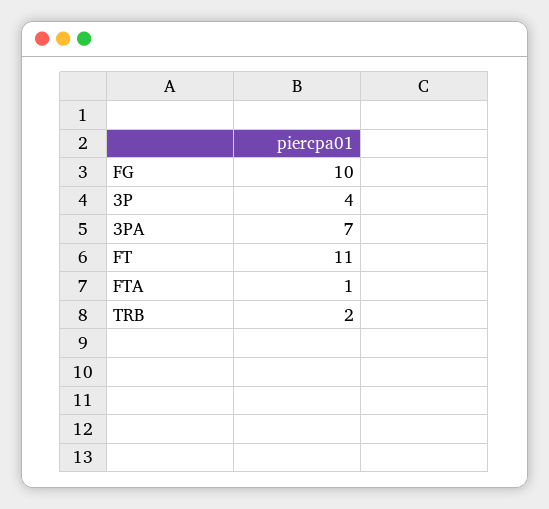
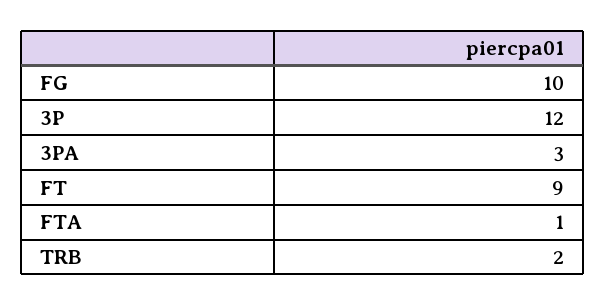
  {
    "FG": 10,
-   "3P": 4,
+   "3P": 12,
-   "3PA": 7,
+   "3PA": 3,
-   "FT": 11,
+   "FT": 9,
    "FTA": 1,
    "TRB": 2
  }

